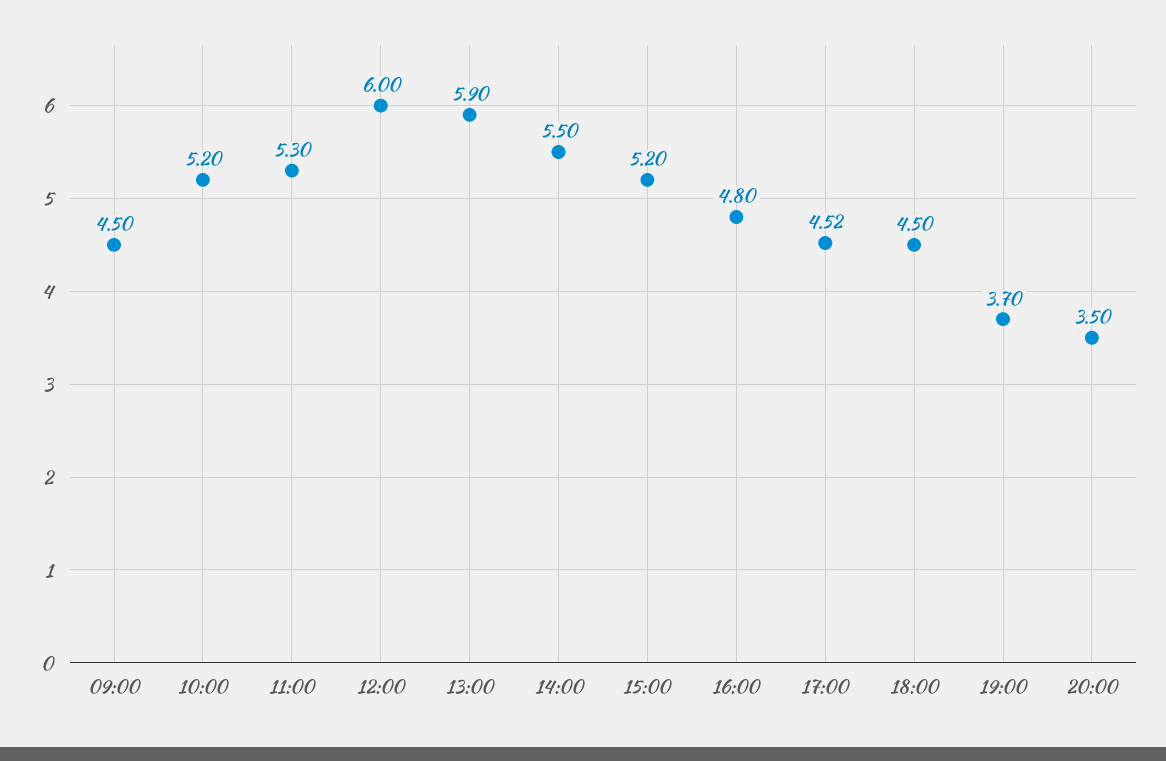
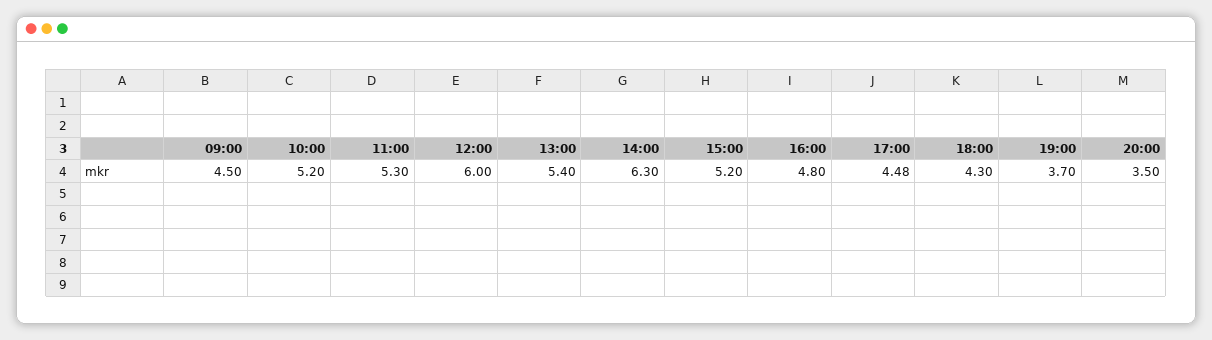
  {
    "09:00": 4.5,
    "10:00": 5.2,
    "11:00": 5.3,
    "12:00": 6,
-   "13:00": 5.9,
+   "13:00": 5.4,
-   "14:00": 5.5,
+   "14:00": 6.3,
    "15:00": 5.2,
    "16:00": 4.8,
-   "17:00": 4.52,
+   "17:00": 4.48,
-   "18:00": 4.5,
+   "18:00": 4.3,
    "19:00": 3.7,
    "20:00": 3.5
  }

